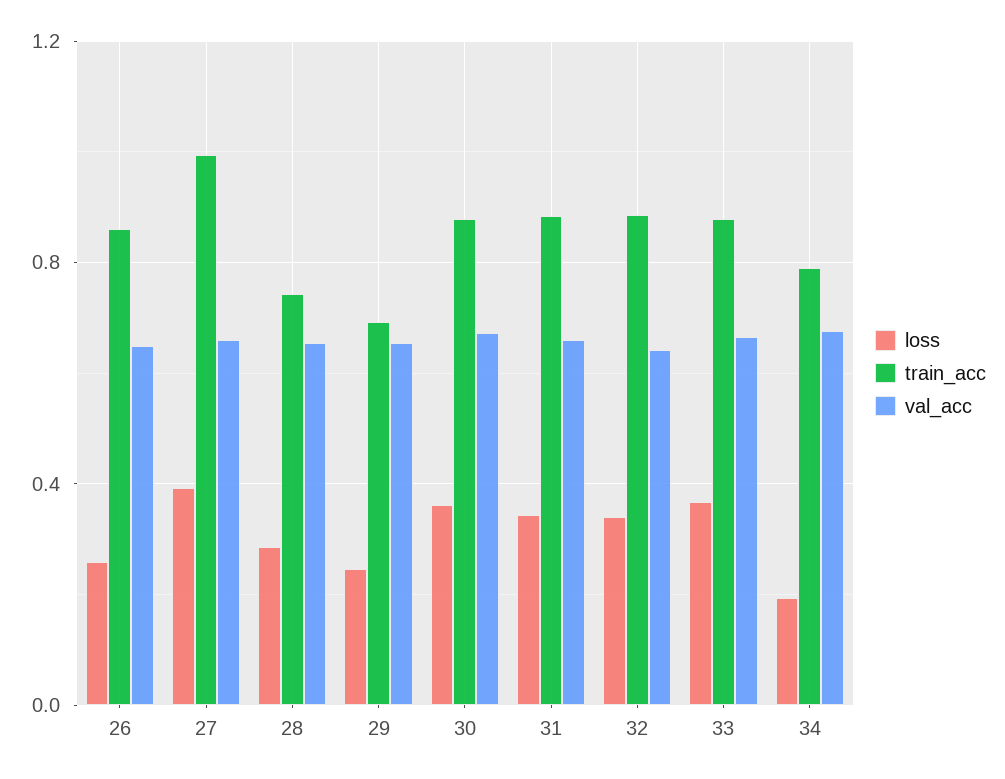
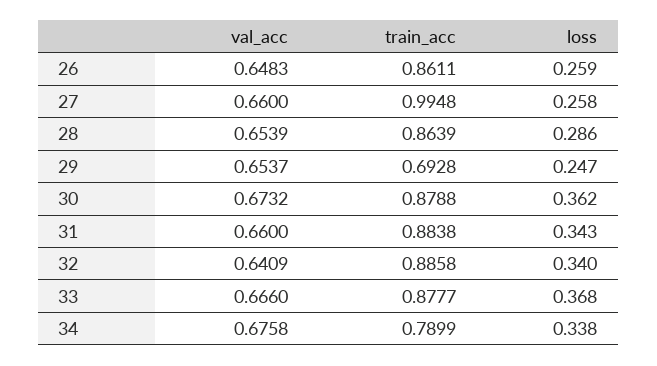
  {
    "loss": {
      "26": 0.259,
-     "27": 0.4,
+     "27": 0.258,
      "28": 0.286,
      "29": 0.247,
      "30": 0.362,
      "31": 0.343,
      "32": 0.34,
      "33": 0.368,
-     "34": 0.2
+     "34": 0.338
    },
    "train_acc": {
      "26": 0.8611,
      "27": 0.9948,
-     "28": 0.75,
+     "28": 0.8639,
      "29": 0.6928,
      "30": 0.8788,
      "31": 0.8838,
      "32": 0.8858,
      "33": 0.8777,
      "34": 0.7899
    },
    "val_acc": {
      "26": 0.6483,
      "27": 0.66,
      "28": 0.6539,
      "29": 0.6537,
      "30": 0.6732,
      "31": 0.66,
      "32": 0.6409,
      "33": 0.666,
      "34": 0.6758
    }
  }

